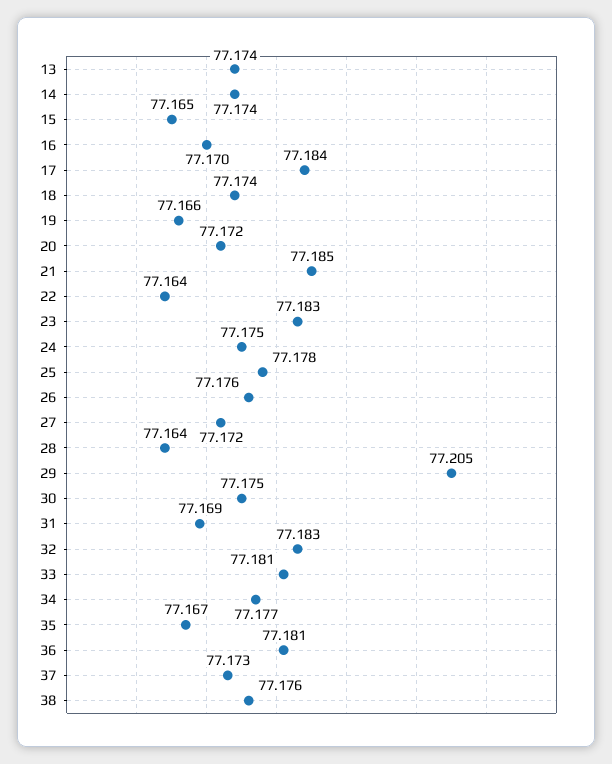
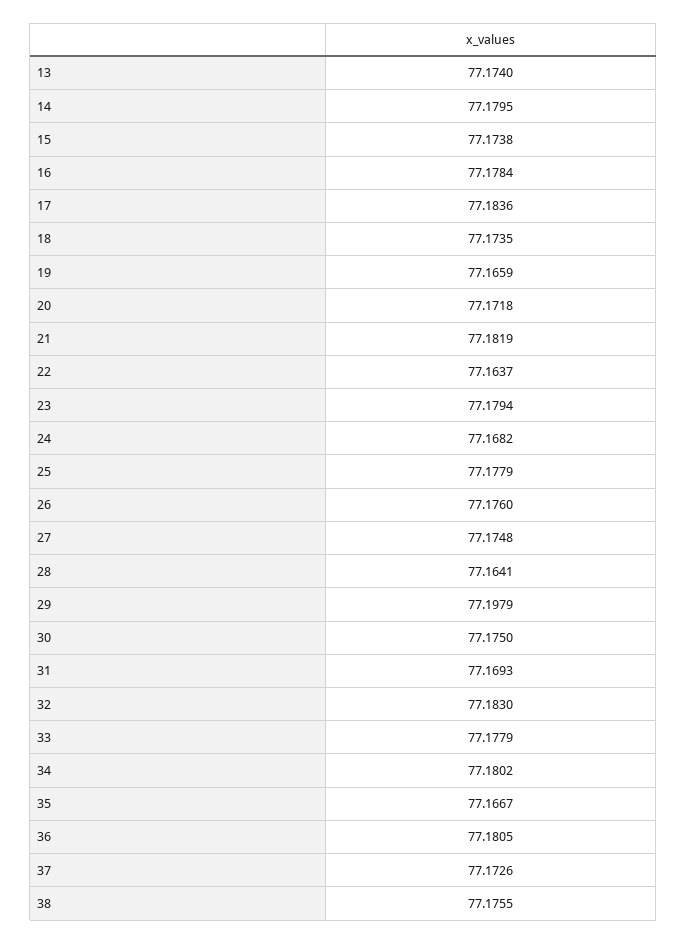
  {
    "13": 77.174,
-   "14": 77.174,
+   "14": 77.1795,
-   "15": 77.165,
+   "15": 77.1738,
-   "16": 77.17,
+   "16": 77.1784,
    "17": 77.1836,
    "18": 77.1735,
    "19": 77.1659,
    "20": 77.1718,
-   "21": 77.185,
+   "21": 77.1819,
    "22": 77.1637,
-   "23": 77.183,
+   "23": 77.1794,
-   "24": 77.175,
+   "24": 77.1682,
    "25": 77.1779,
    "26": 77.176,
-   "27": 77.172,
+   "27": 77.1748,
    "28": 77.1641,
-   "29": 77.205,
+   "29": 77.1979,
    "30": 77.175,
    "31": 77.1693,
    "32": 77.183,
-   "33": 77.181,
+   "33": 77.1779,
-   "34": 77.177,
+   "34": 77.1802,
    "35": 77.1667,
    "36": 77.1805,
    "37": 77.1726,
    "38": 77.1755
  }

